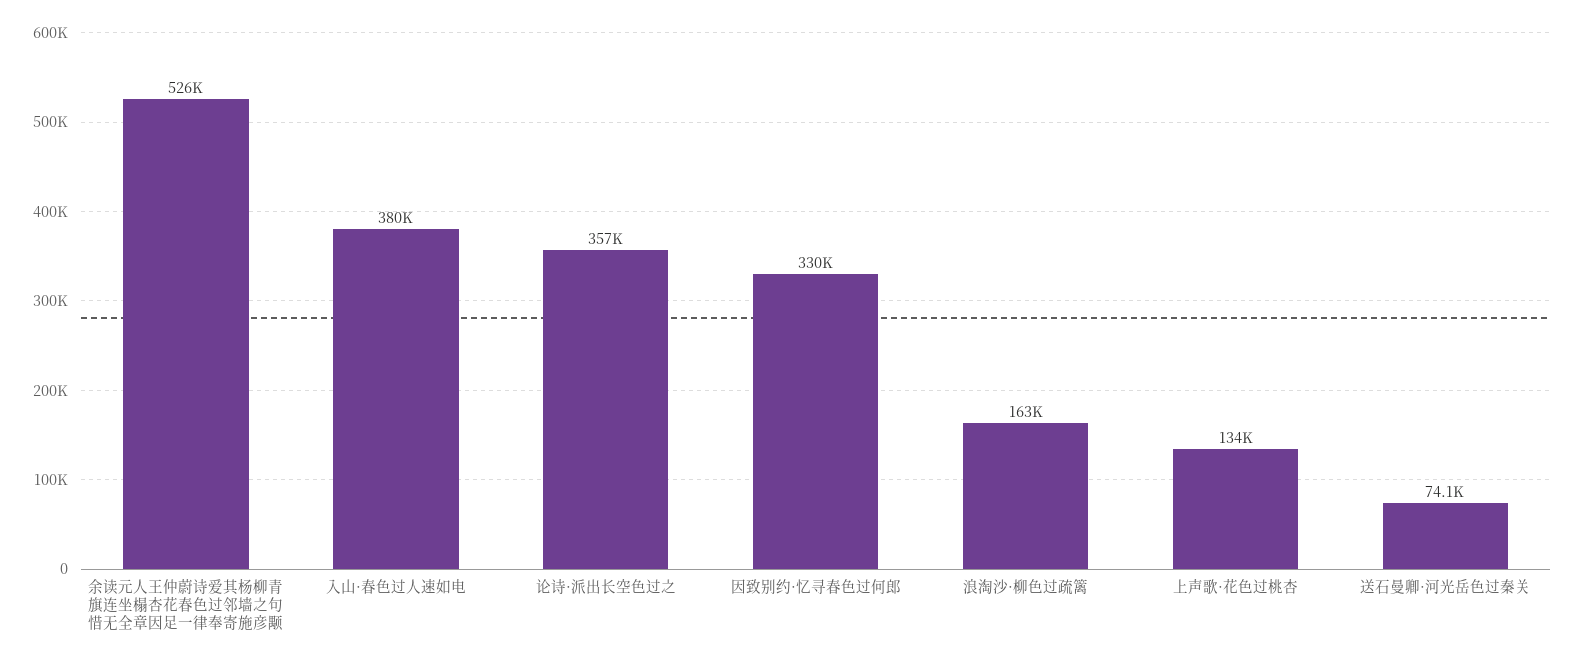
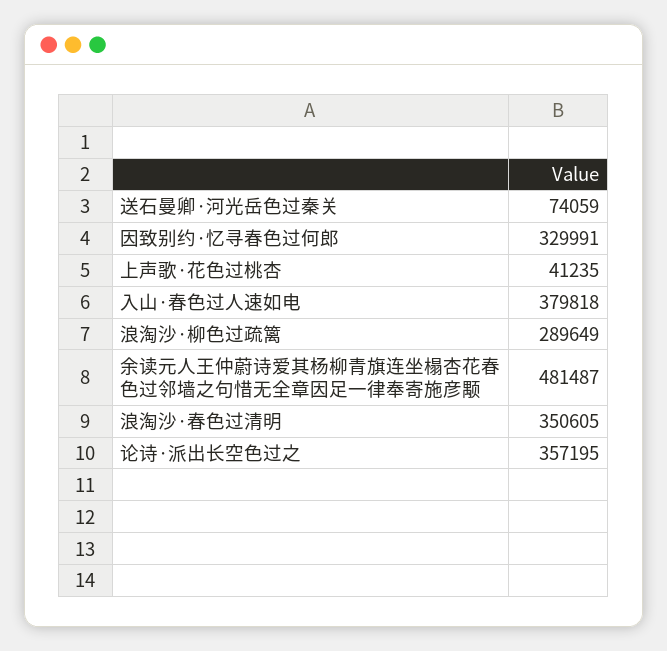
  {
-   "余读元人王仲蔚诗爱其杨柳青旗连坐榻杏花春色过邻墙之句惜无全章因足一律奉寄施彦颙": 526000,
+   "余读元人王仲蔚诗爱其杨柳青旗连坐榻杏花春色过邻墙之句惜无全章因足一律奉寄施彦颙": 481487,
    "入山·春色过人速如电": 379818,
    "论诗·派出长空色过之": 357195,
    "因致别约·忆寻春色过何郎": 329991,
-   "浪淘沙·柳色过疏篱": 163000,
+   "浪淘沙·柳色过疏篱": 289649,
-   "上声歌·花色过桃杏": 134000,
+   "上声歌·花色过桃杏": 41235,
-   "送石曼卿·河光岳色过秦关": 74059
+   "送石曼卿·河光岳色过秦关": 74059,
+   "浪淘沙·春色过清明": 350605
  }

